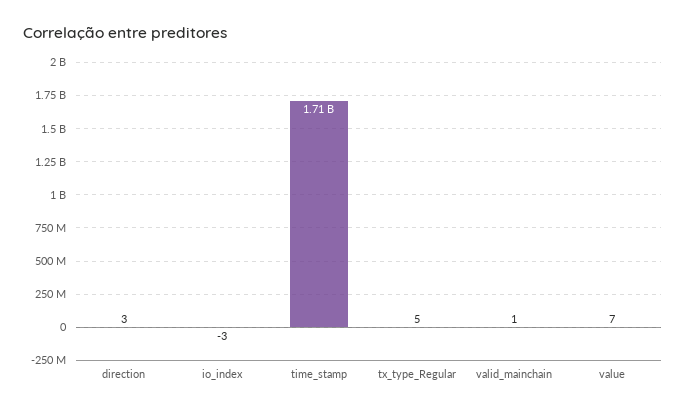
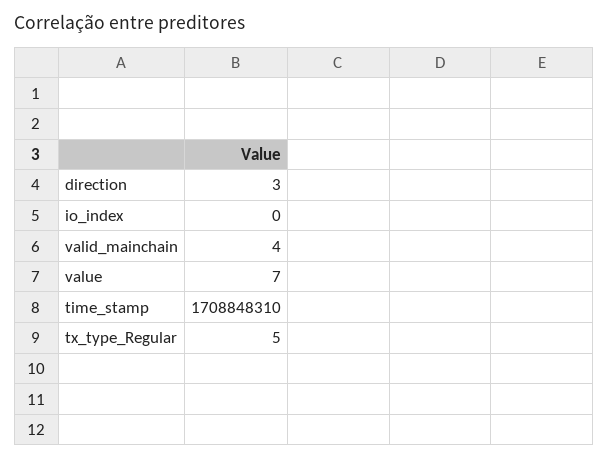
  {
    "direction": 3,
-   "io_index": -3,
+   "io_index": 0,
    "time_stamp": 1708848310,
    "tx_type_Regular": 5,
-   "valid_mainchain": 1,
+   "valid_mainchain": 4,
    "value": 7
  }

